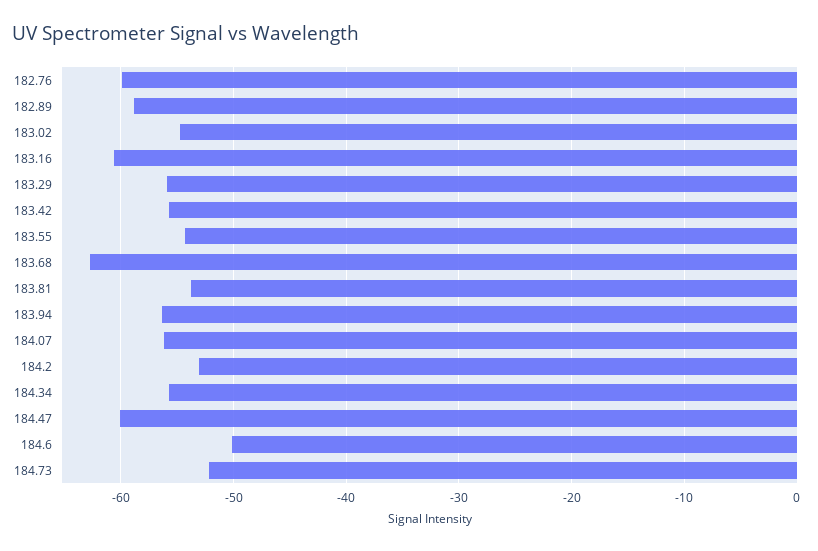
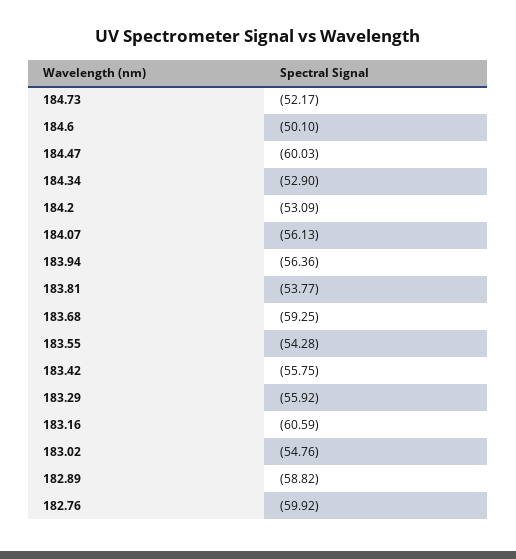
  {
    "182.76": -59.92,
    "182.89": -58.82,
    "183.02": -54.76,
    "183.16": -60.59,
    "183.29": -55.92,
    "183.42": -55.75,
    "183.55": -54.28,
-   "183.68": -63,
+   "183.68": -59.25,
    "183.81": -53.77,
    "183.94": -56.36,
    "184.07": -56.13,
    "184.2": -53.09,
-   "184.34": -56,
+   "184.34": -52.9,
    "184.47": -60.03,
    "184.6": -50.1,
    "184.73": -52.17
  }

